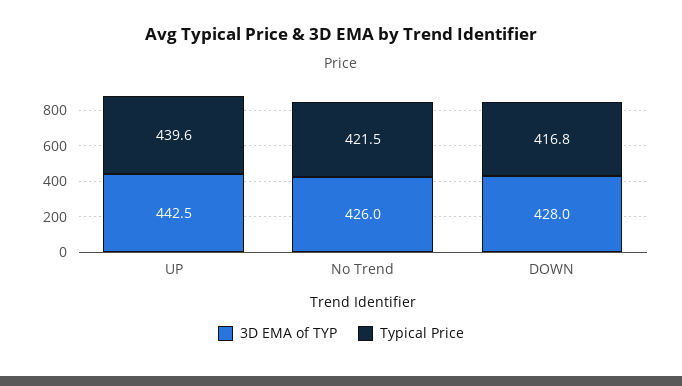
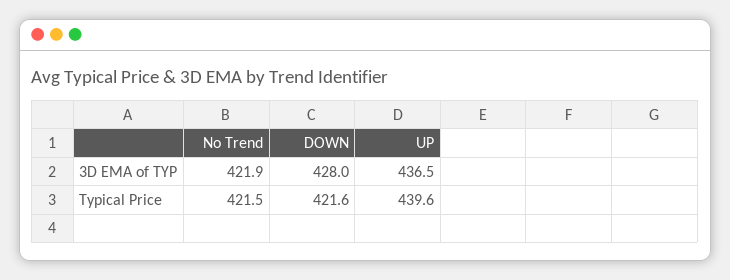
  {
    "3D EMA of TYP": {
-     "UP": 442.5,
+     "UP": 436.5,
-     "No Trend": 426,
+     "No Trend": 421.9,
      "DOWN": 428
    },
    "Typical Price": {
      "UP": 439.6,
      "No Trend": 421.5,
-     "DOWN": 416.8
+     "DOWN": 421.6
    }
  }

